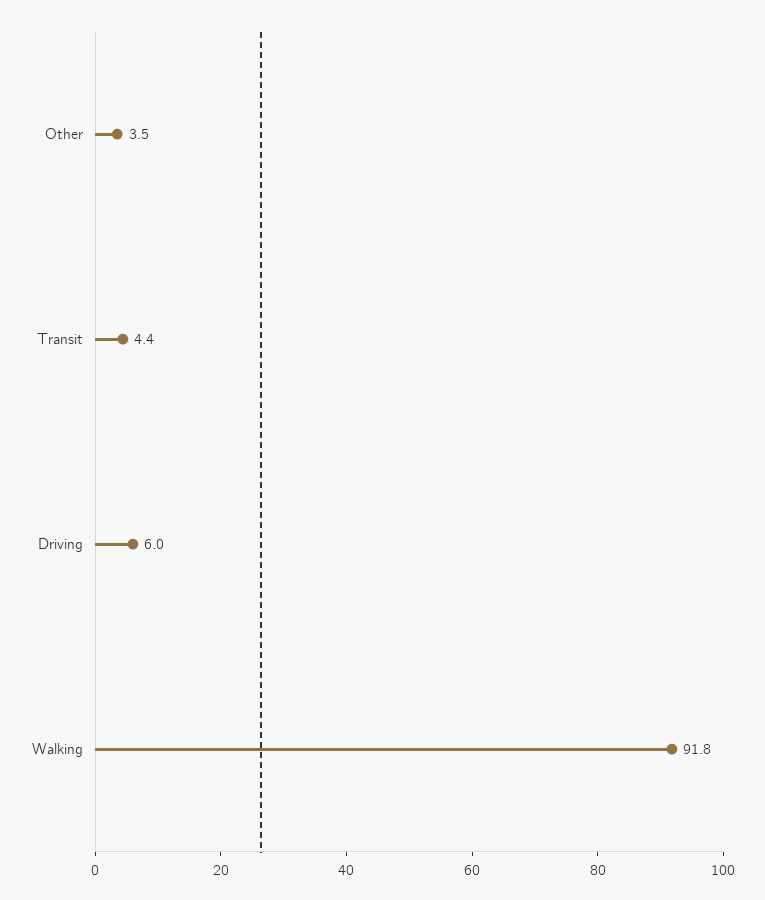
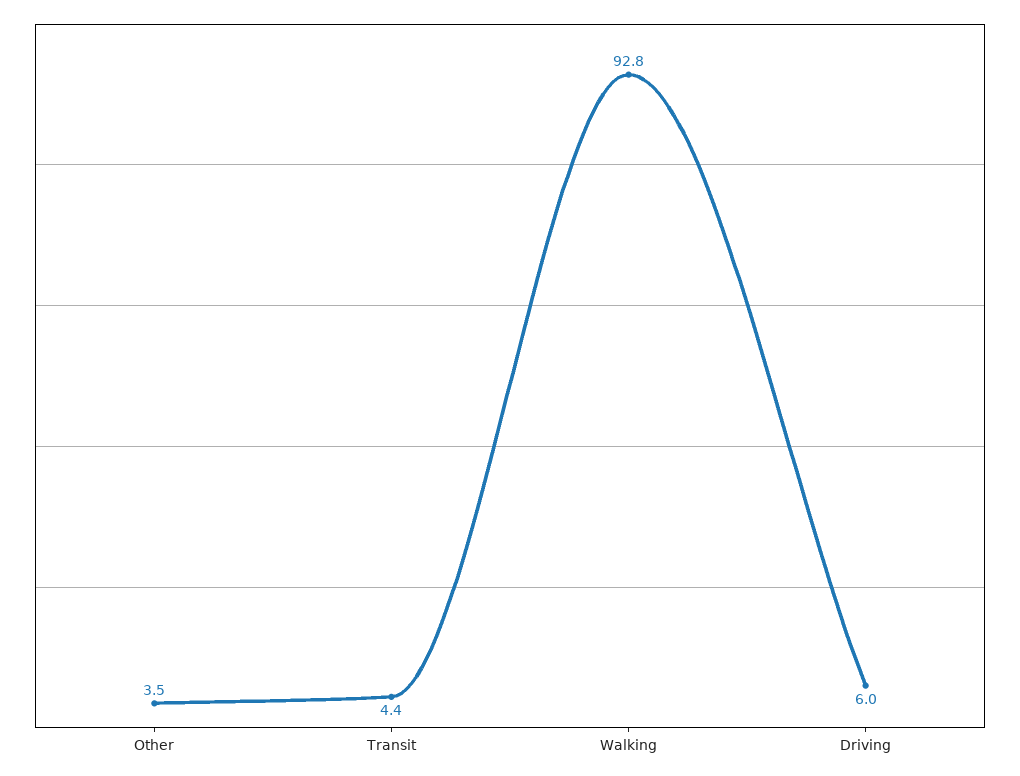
  {
    "Other": 3.5,
    "Transit": 4.4,
    "Driving": 6,
-   "Walking": 91.8
+   "Walking": 92.8
  }

